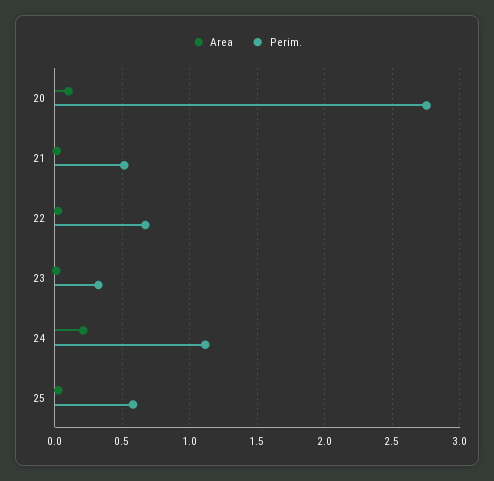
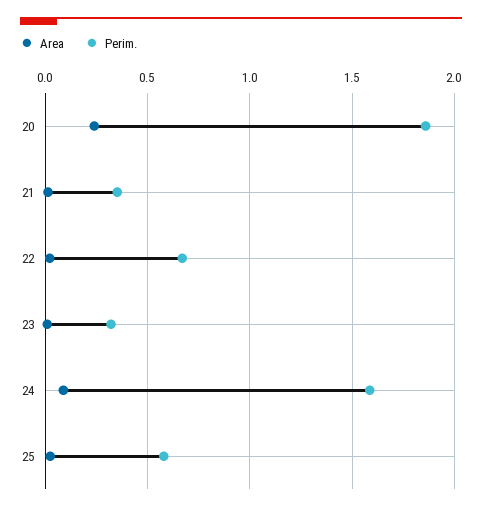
  {
    "Area": {
-     "20": 0.1,
+     "20": 0.25,
      "21": 0,
      "22": 0,
      "23": 0,
-     "24": 0.2,
+     "24": 0.1,
      "25": 0.05
    },
    "Perim.": {
-     "20": 2.75,
+     "20": 1.85,
-     "21": 0.5,
+     "21": 0.35,
      "22": 0.65,
      "23": 0.3,
-     "24": 1.1,
+     "24": 1.6,
      "25": 0.6
    }
  }

